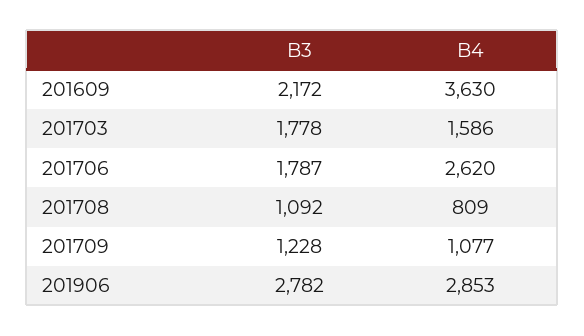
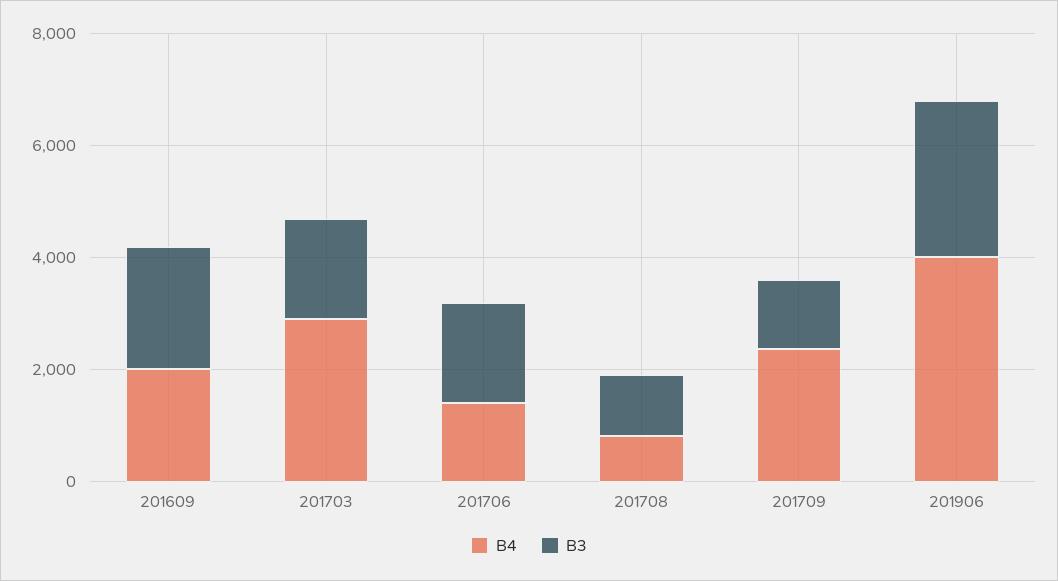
  {
    "B3": {
      "201609": 2172,
      "201703": 1778,
      "201706": 1787,
      "201708": 1092,
      "201709": 1228,
      "201906": 2782
    },
    "B4": {
-     "201609": 3630,
+     "201609": 2000,
-     "201703": 1586,
+     "201703": 3000,
-     "201706": 2620,
+     "201706": 1500,
      "201708": 809,
-     "201709": 1077,
+     "201709": 2500,
-     "201906": 2853
+     "201906": 4000
    }
  }

